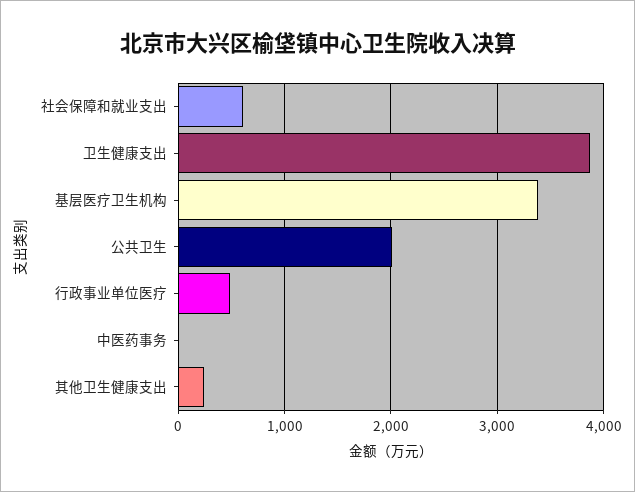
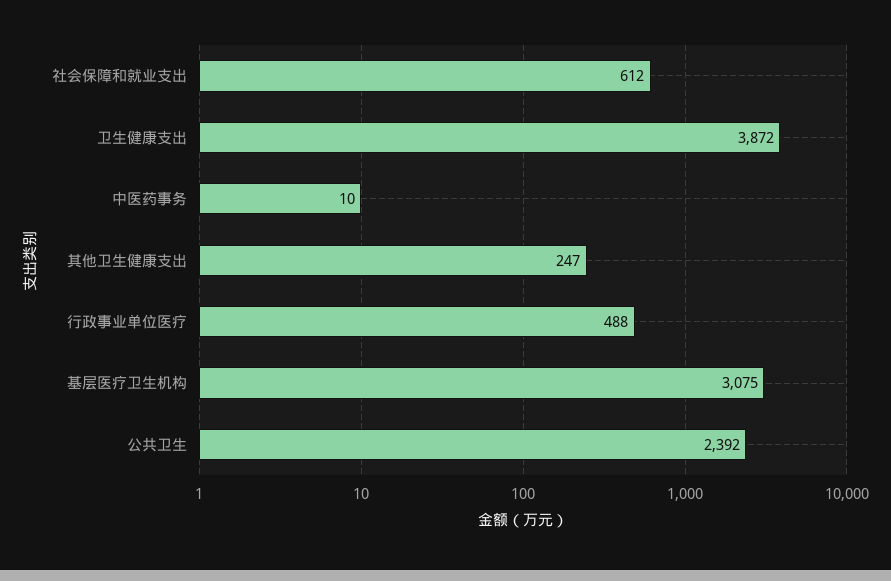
  {
    "社会保障和就业支出": 612,
    "卫生健康支出": 3872,
-   "基层医疗卫生机构": 3400,
+   "基层医疗卫生机构": 3075,
-   "公共卫生": 2000,
+   "公共卫生": 2392,
    "行政事业单位医疗": 488,
    "中医药事务": 10,
    "其他卫生健康支出": 247
  }

